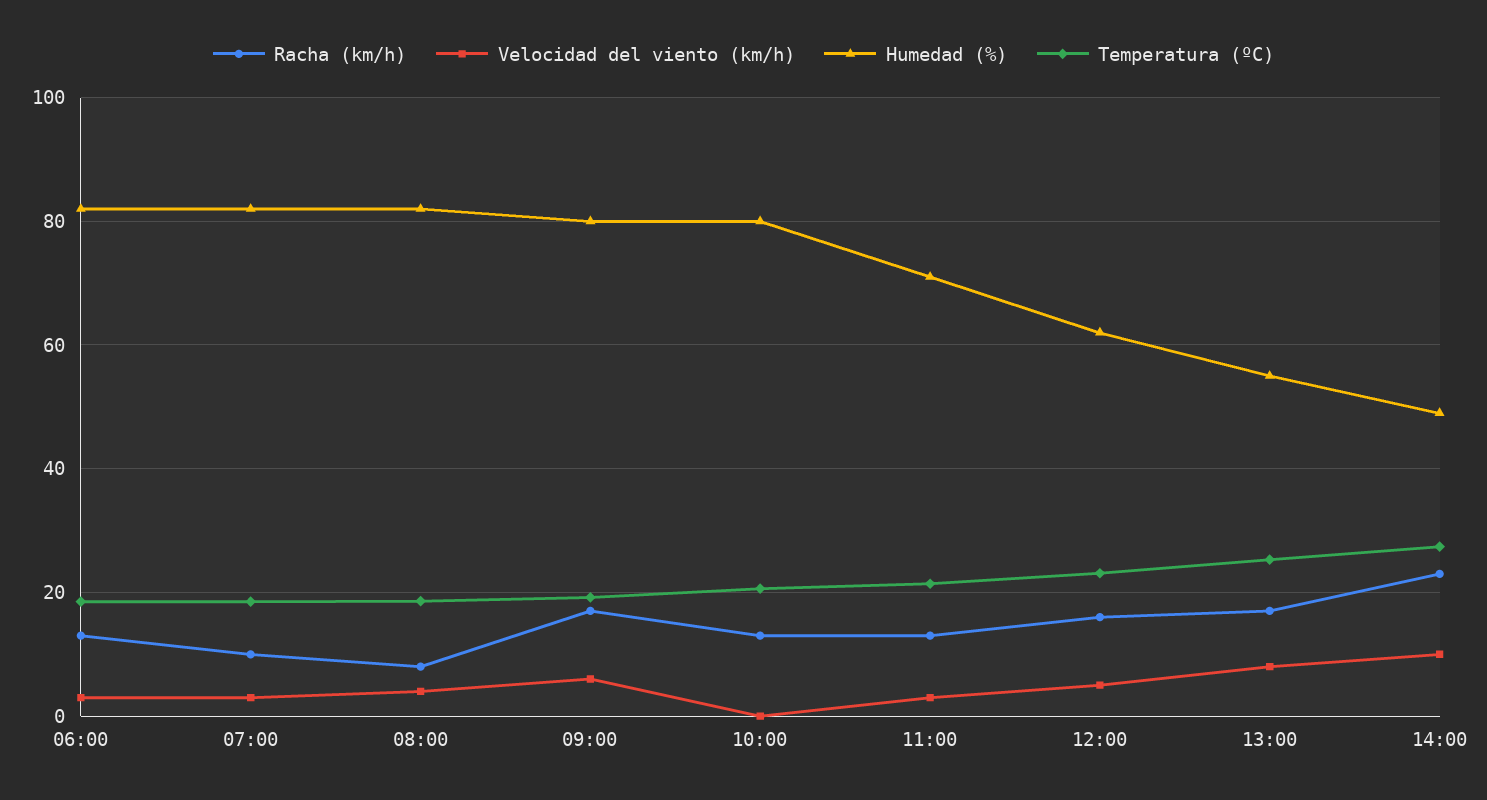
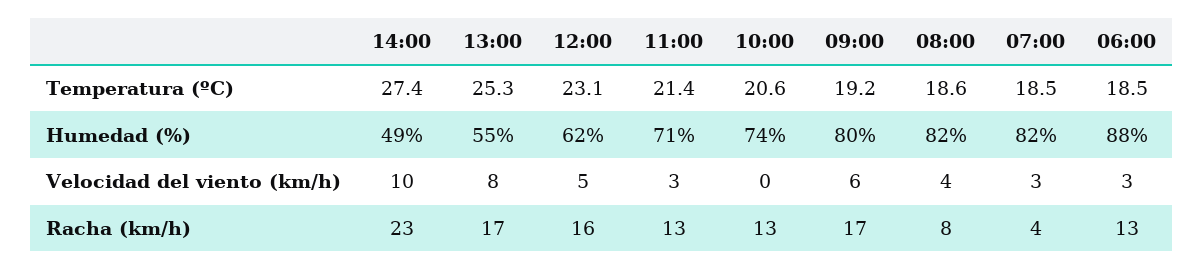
  {
    "Racha (km/h)": {
      "06:00": 13,
-     "07:00": 10,
+     "07:00": 4,
      "08:00": 8,
      "09:00": 17,
      "10:00": 13,
      "11:00": 13,
      "12:00": 16,
      "13:00": 17,
      "14:00": 23
    },
    "Velocidad del viento (km/h)": {
      "06:00": 3,
      "07:00": 3,
      "08:00": 4,
      "09:00": 6,
      "10:00": 0,
      "11:00": 3,
      "12:00": 5,
      "13:00": 8,
      "14:00": 10
    },
    "Humedad (%)": {
-     "06:00": 82,
+     "06:00": 88,
      "07:00": 82,
      "08:00": 82,
      "09:00": 80,
-     "10:00": 80,
+     "10:00": 74,
      "11:00": 71,
      "12:00": 62,
      "13:00": 55,
      "14:00": 49
    },
    "Temperatura (ºC)": {
      "06:00": 18.5,
      "07:00": 18.5,
      "08:00": 18.6,
      "09:00": 19.2,
      "10:00": 20.6,
      "11:00": 21.4,
      "12:00": 23.1,
      "13:00": 25.3,
      "14:00": 27.4
    }
  }

